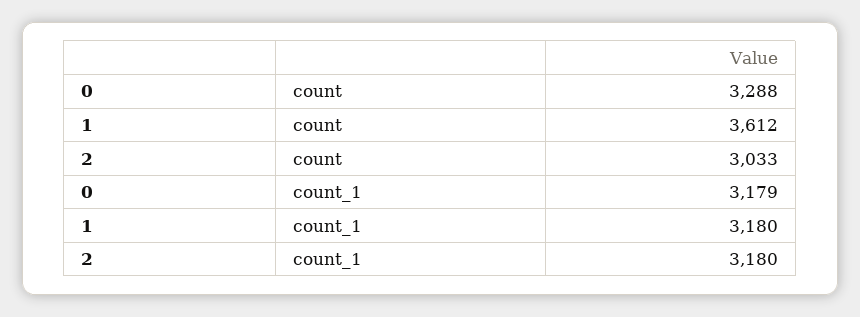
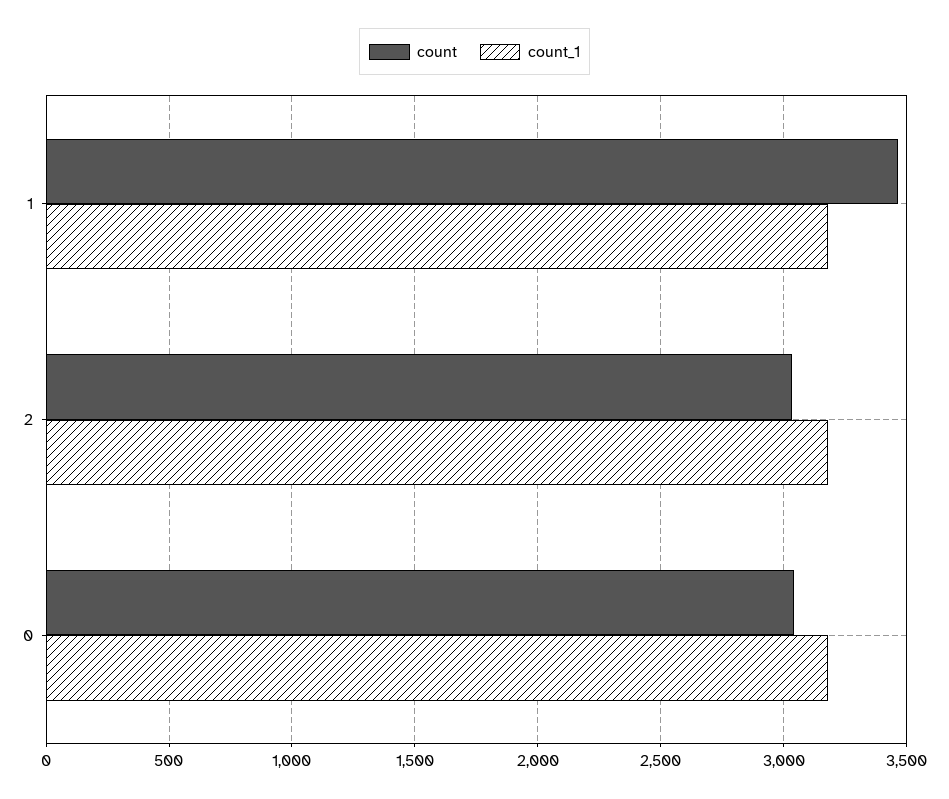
  {
    "count": {
-     "0": 3288,
+     "0": 3050,
-     "1": 3612,
+     "1": 3450,
      "2": 3033
    },
    "count_1": {
      "0": 3179,
      "1": 3180,
      "2": 3180
    }
  }

